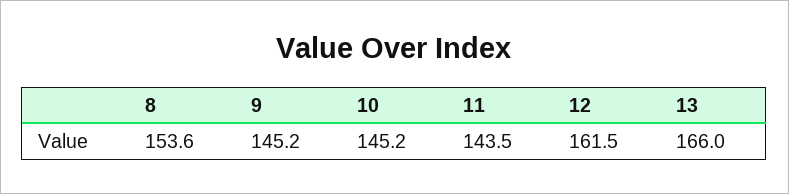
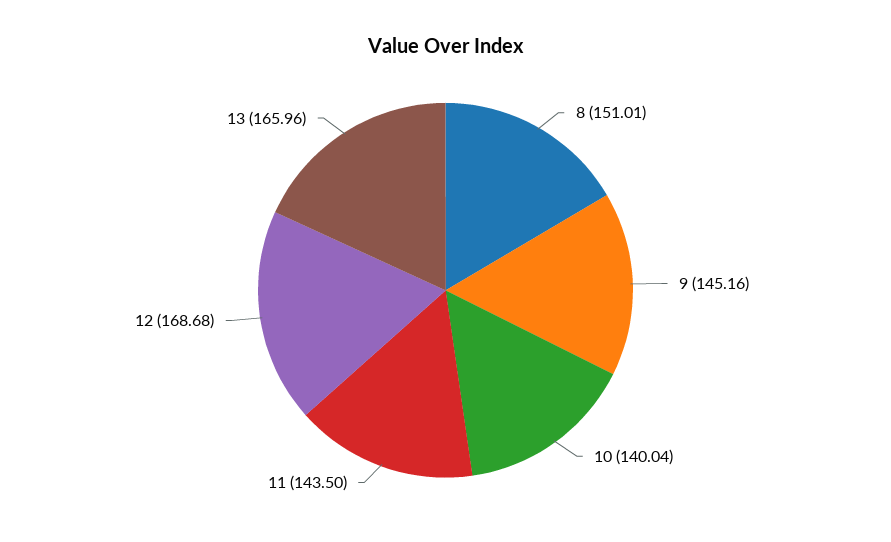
  {
-   "8": 153.6,
+   "8": 151.01,
    "9": 145.16,
-   "10": 145.2,
+   "10": 140.04,
    "11": 143.5,
-   "12": 161.5,
+   "12": 168.68,
    "13": 165.96
  }

